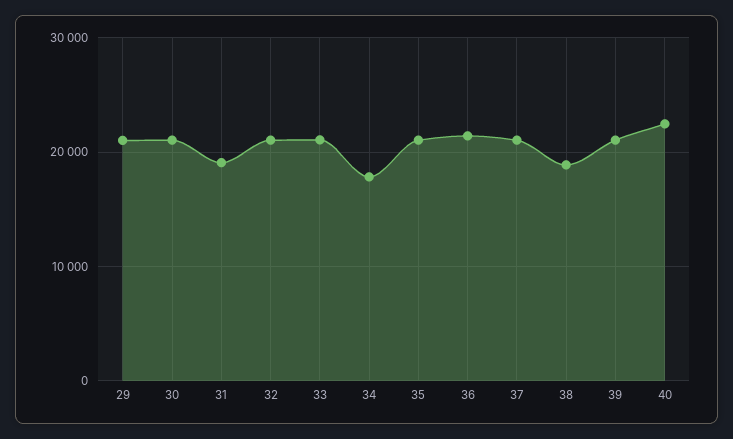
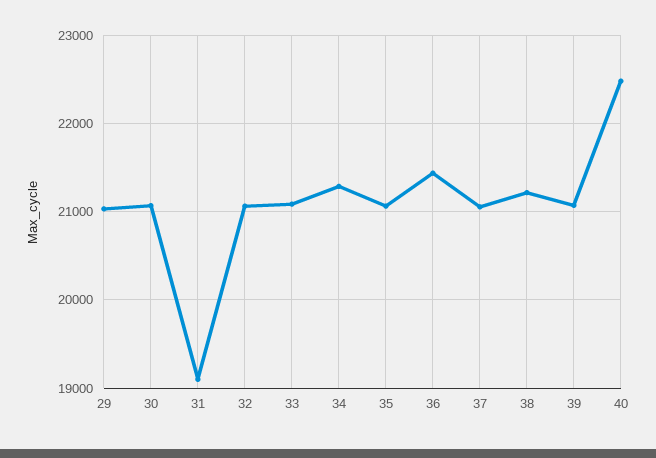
  {
    "29": 21000,
    "30": 21100,
    "31": 19100,
    "32": 21100,
    "33": 21100,
-   "34": 18000,
+   "34": 21300,
    "35": 21100,
    "36": 21400,
    "37": 21100,
-   "38": 19000,
+   "38": 21200,
    "39": 21100,
    "40": 22500
  }

